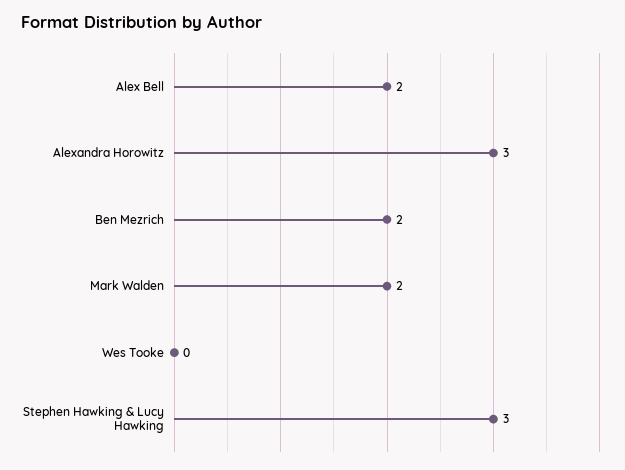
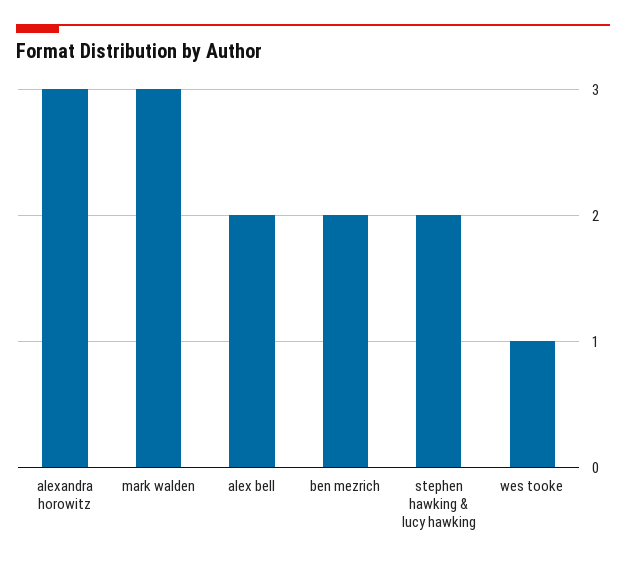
  {
    "Alex Bell": 2,
    "Alexandra Horowitz": 3,
    "Ben Mezrich": 2,
-   "Mark Walden": 2,
+   "Mark Walden": 3,
-   "Wes Tooke": 0,
+   "Wes Tooke": 1,
-   "Stephen Hawking & Lucy Hawking": 3
+   "Stephen Hawking & Lucy Hawking": 2
  }

